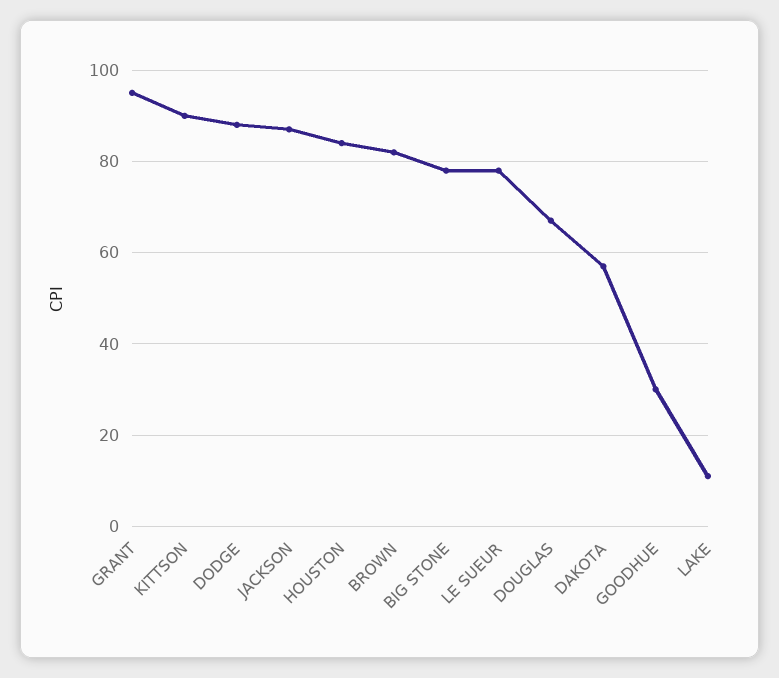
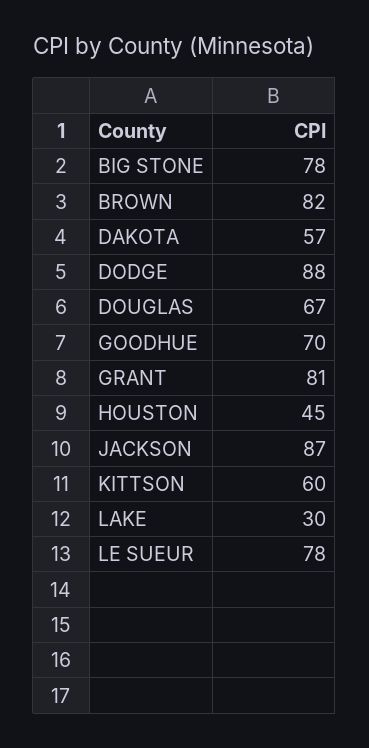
  {
-   "GRANT": 95,
+   "GRANT": 81,
-   "KITTSON": 90,
+   "KITTSON": 60,
    "DODGE": 88,
    "JACKSON": 87,
-   "HOUSTON": 85,
+   "HOUSTON": 45,
    "BROWN": 82,
    "BIG STONE": 78,
    "LE SUEUR": 78,
    "DOUGLAS": 67,
    "DAKOTA": 57,
-   "GOODHUE": 30,
+   "GOODHUE": 70,
-   "LAKE": 10
+   "LAKE": 30
  }

